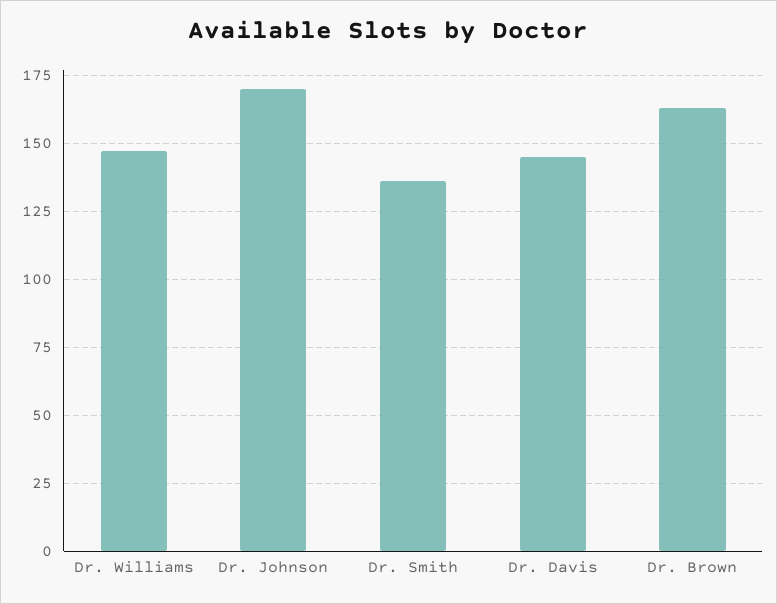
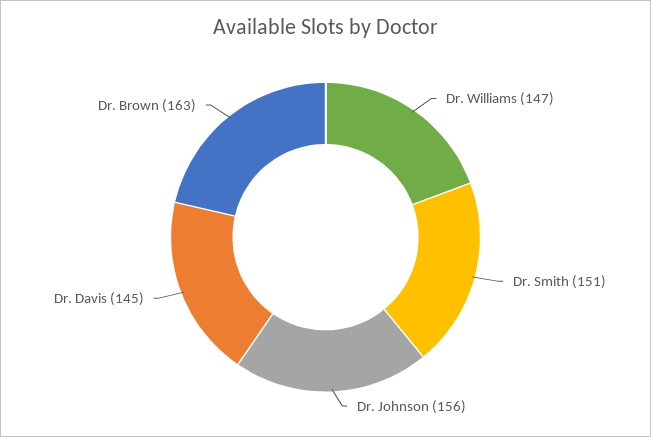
  {
    "Dr. Williams": 147,
-   "Dr. Johnson": 170,
+   "Dr. Johnson": 156,
-   "Dr. Smith": 135,
+   "Dr. Smith": 151,
    "Dr. Davis": 145,
    "Dr. Brown": 163
  }

